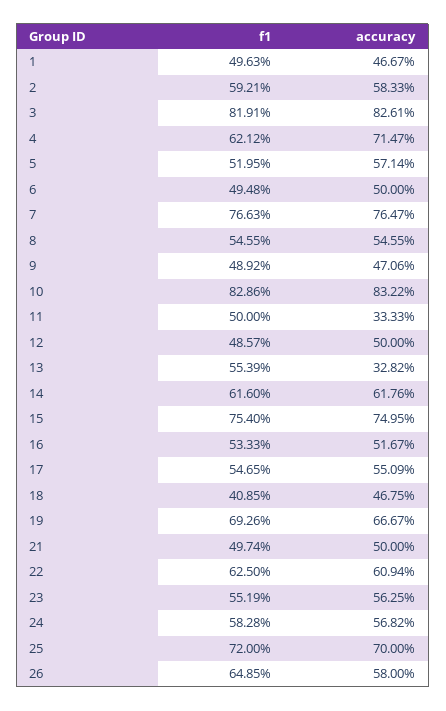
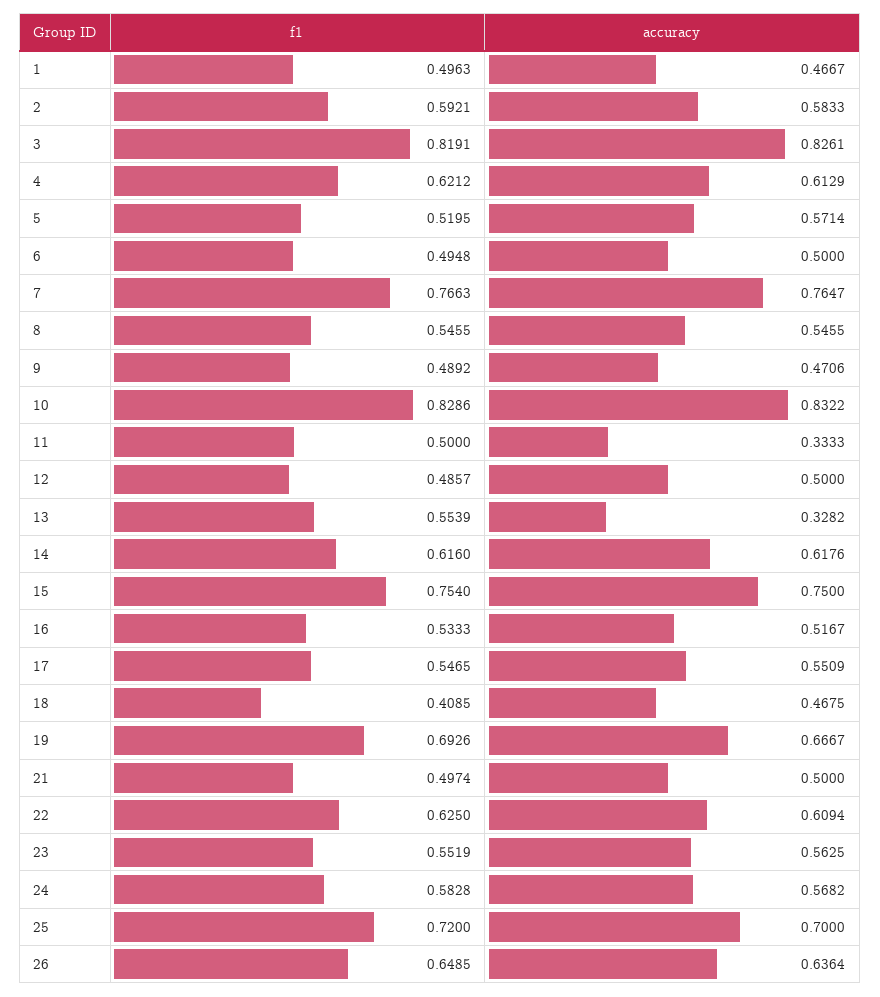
  {
    "f1": {
      "1": 0.4963,
      "2": 0.5921,
      "3": 0.8191,
      "4": 0.6212,
      "5": 0.5195,
      "6": 0.4948,
      "7": 0.7663,
      "8": 0.5455,
      "9": 0.4892,
      "10": 0.8286,
      "11": 0.5,
      "12": 0.4857,
      "13": 0.5539,
      "14": 0.616,
      "15": 0.754,
      "16": 0.5333,
      "17": 0.5465,
      "18": 0.4085,
      "19": 0.6926,
      "21": 0.4974,
      "22": 0.625,
      "23": 0.5519,
      "24": 0.5828,
      "25": 0.72,
      "26": 0.6485
    },
    "accuracy": {
      "1": 0.4667,
      "2": 0.5833,
      "3": 0.8261,
-     "4": 0.7147,
+     "4": 0.6129,
      "5": 0.5714,
      "6": 0.5,
      "7": 0.7647,
      "8": 0.5455,
      "9": 0.4706,
      "10": 0.8322,
      "11": 0.3333,
      "12": 0.5,
      "13": 0.3282,
      "14": 0.6176,
-     "15": 0.7495,
+     "15": 0.75,
      "16": 0.5167,
      "17": 0.5509,
      "18": 0.4675,
      "19": 0.6667,
      "21": 0.5,
      "22": 0.6094,
      "23": 0.5625,
      "24": 0.5682,
      "25": 0.7,
-     "26": 0.58
+     "26": 0.6364
    }
  }

